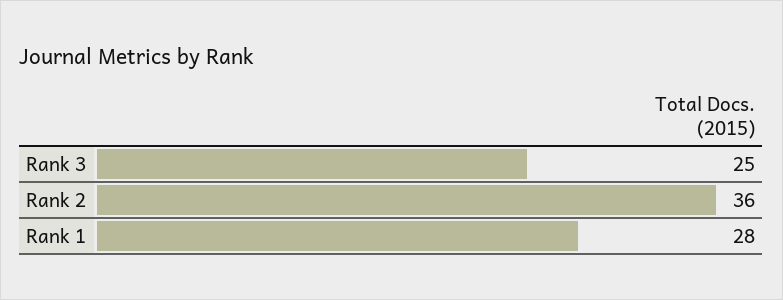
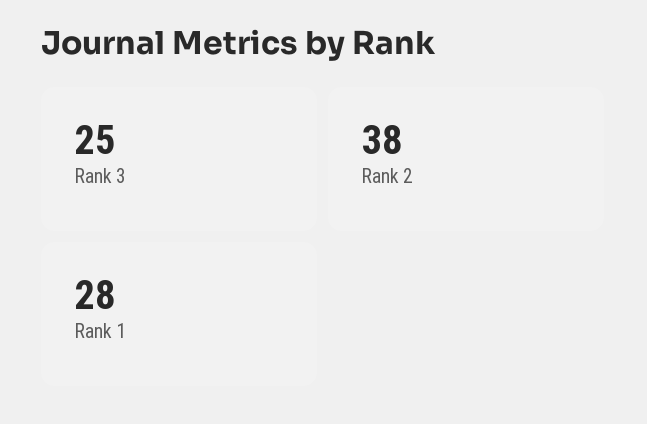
  {
    "Rank 3": 25,
-   "Rank 2": 36,
+   "Rank 2": 38,
    "Rank 1": 28
  }

